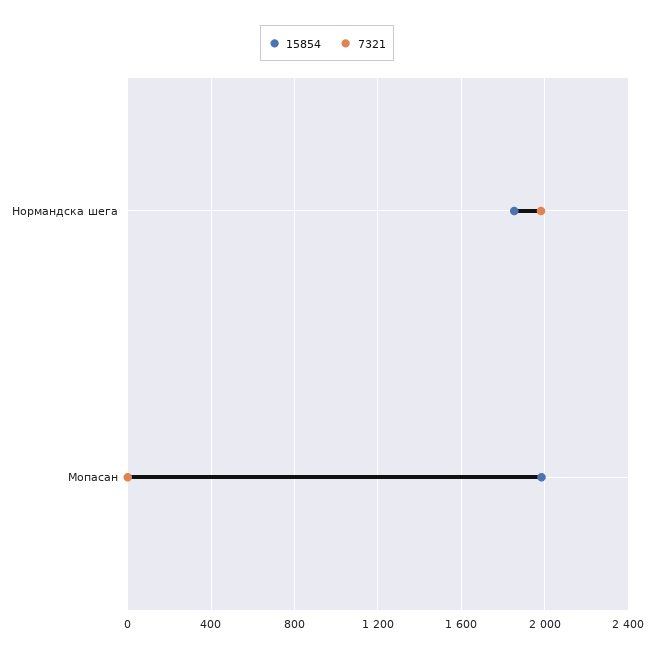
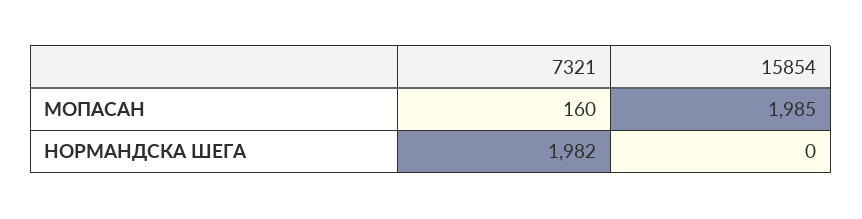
  {
    "15854": {
-     "Нормандска шега": 1850,
+     "Нормандска шега": 0,
      "Мопасан": 1985
    },
    "7321": {
      "Нормандска шега": 1982,
-     "Мопасан": 0
+     "Мопасан": 160
    }
  }

